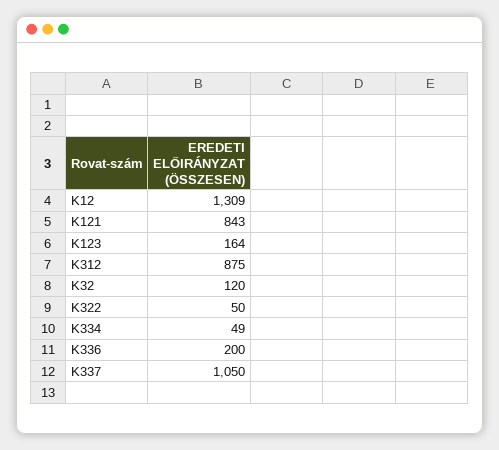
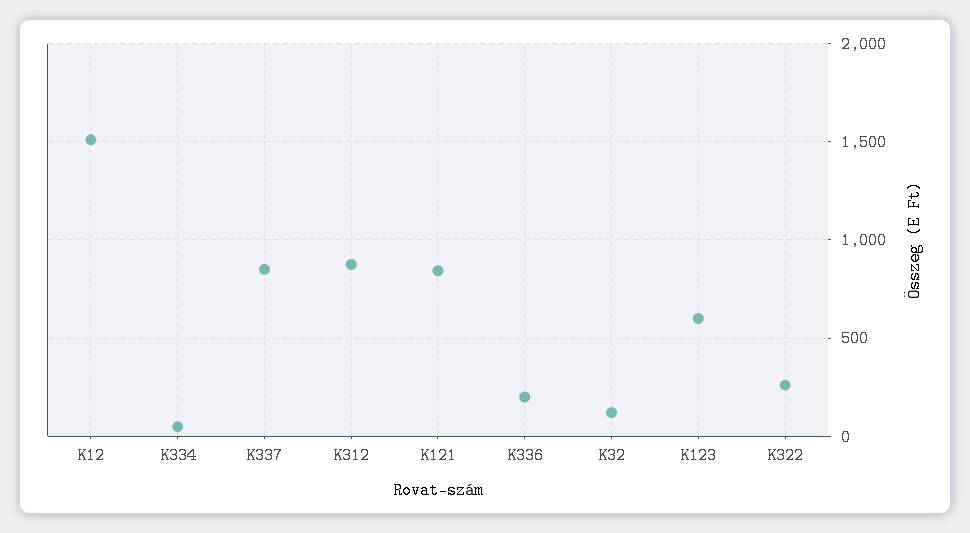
  {
-   "K12": 1309,
+   "K12": 1500,
    "K121": 843,
-   "K123": 164,
+   "K123": 600,
    "K312": 875,
    "K32": 120,
-   "K322": 50,
+   "K322": 250,
    "K334": 49,
    "K336": 200,
-   "K337": 1050
+   "K337": 850
  }

